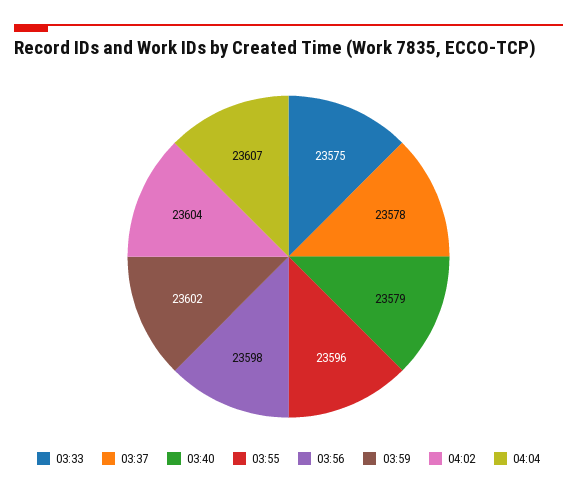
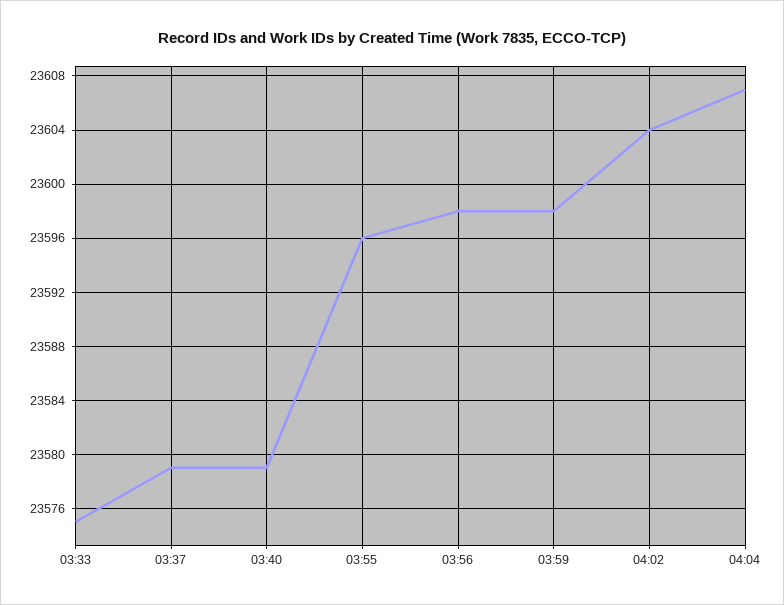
  {
    "03:33": 23575,
-   "03:37": 23578,
+   "03:37": 23579,
    "03:40": 23579,
    "03:55": 23596,
    "03:56": 23598,
-   "03:59": 23602,
+   "03:59": 23598,
    "04:02": 23604,
    "04:04": 23607
  }

